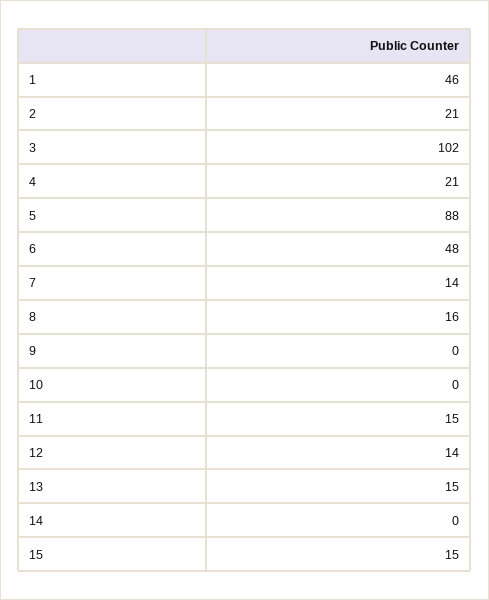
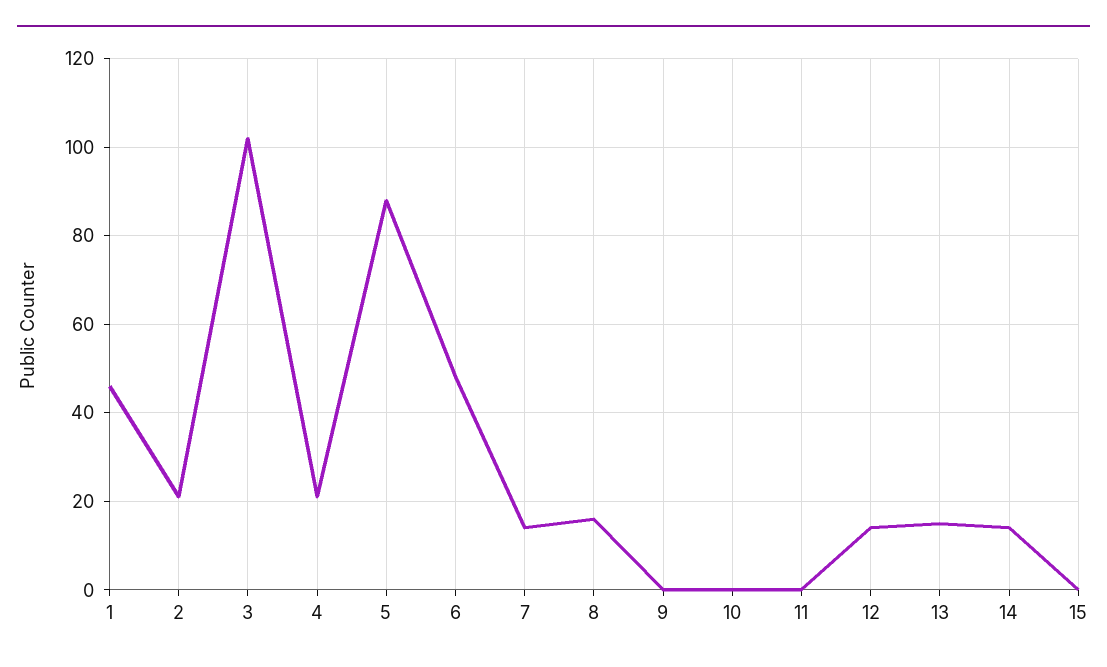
  {
    "1": 46,
    "2": 21,
    "3": 102,
    "4": 21,
    "5": 88,
    "6": 48,
    "7": 14,
    "8": 16,
    "9": 0,
    "10": 0,
-   "11": 15,
+   "11": 0,
    "12": 14,
    "13": 15,
-   "14": 0,
+   "14": 15,
-   "15": 15
+   "15": 0
  }

